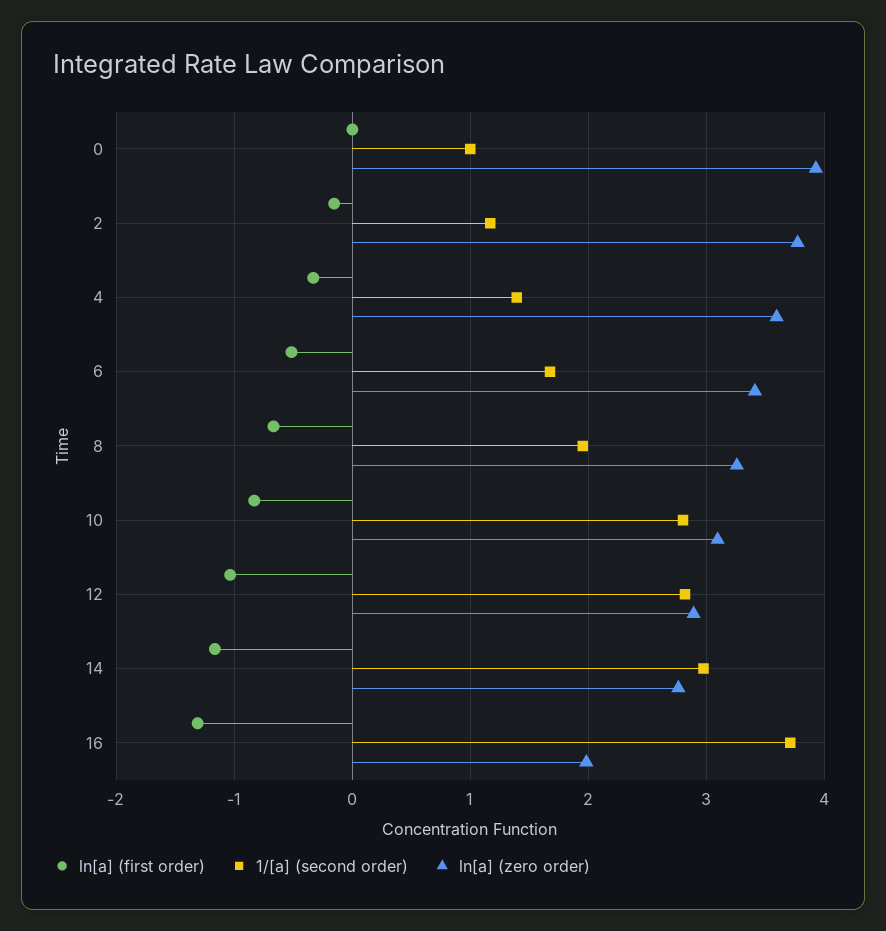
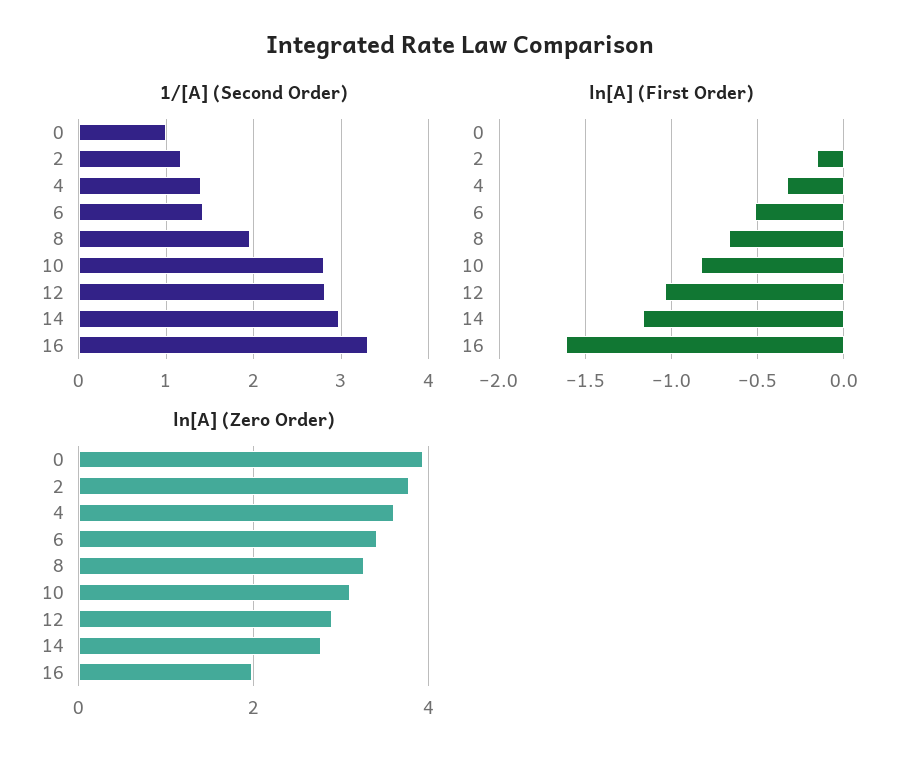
  {
    "ln[a] (first order)": {
      "0": 0,
      "2": -0.15,
      "4": -0.35,
      "6": -0.5,
      "8": -0.65,
      "10": -0.85,
      "12": -1.05,
      "14": -1.15,
-     "16": -1.3
+     "16": -1.6
    },
    "1/[a] (second order)": {
      "0": 1,
      "2": 1.2,
      "4": 1.4,
-     "6": 1.7,
+     "6": 1.4,
      "8": 2,
      "10": 2.8,
      "12": 2.8,
      "14": 3,
-     "16": 3.7
+     "16": 3.3
    },
    "ln[a] (zero order)": {
      "0": 3.9,
      "2": 3.8,
      "4": 3.6,
      "6": 3.4,
      "8": 3.3,
      "10": 3.1,
      "12": 2.9,
      "14": 2.8,
      "16": 2
    }
  }

